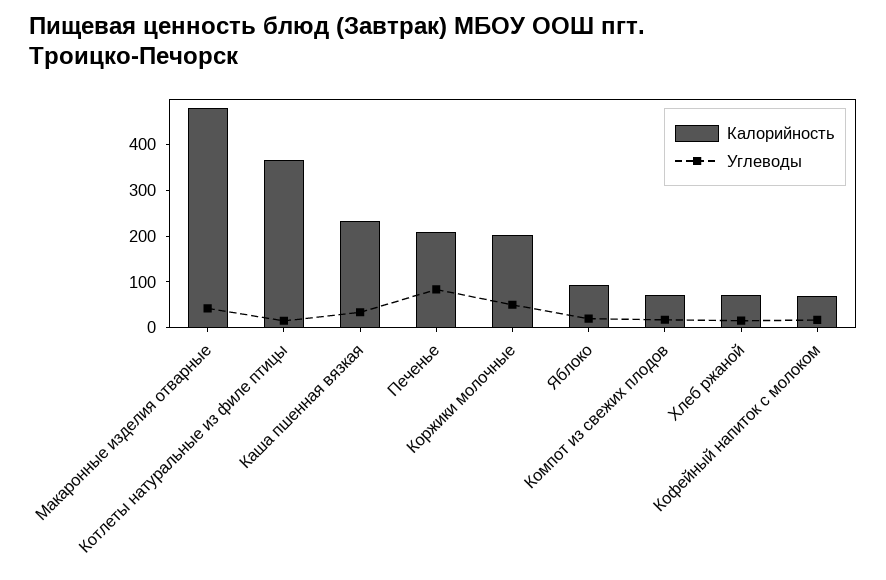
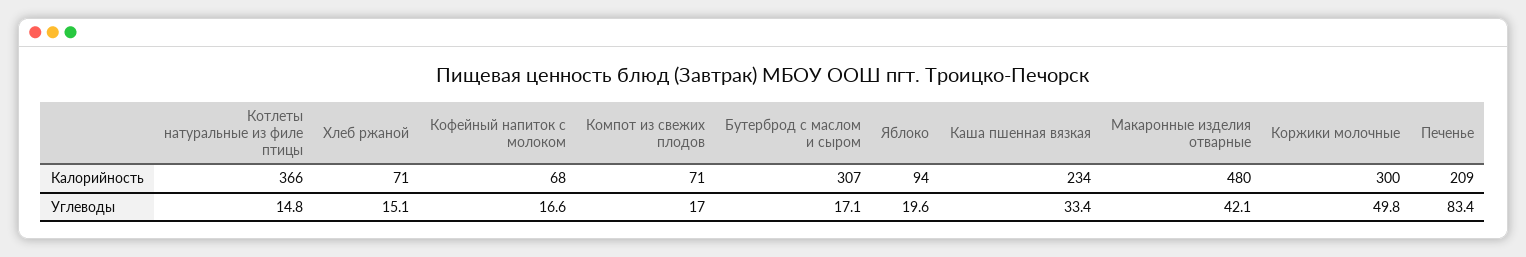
  {
    "Калорийность": {
      "Макаронные изделия отварные": 480,
      "Котлеты натуральные из филе птицы": 366,
      "Каша пшенная вязкая": 234,
      "Печенье": 209,
-     "Коржики молочные": 200,
+     "Коржики молочные": 300,
      "Яблоко": 94,
      "Компот из свежих плодов": 71,
      "Хлеб ржаной": 71,
-     "Кофейный напиток с молоком": 68
+     "Кофейный напиток с молоком": 68,
+     "Бутерброд с маслом и сыром": 307
    },
    "Углеводы": {
      "Макаронные изделия отварные": 42.1,
      "Котлеты натуральные из филе птицы": 14.8,
      "Каша пшенная вязкая": 33.4,
      "Печенье": 83.4,
      "Коржики молочные": 49.8,
      "Яблоко": 19.6,
      "Компот из свежих плодов": 17,
      "Хлеб ржаной": 15.1,
-     "Кофейный напиток с молоком": 16.6
+     "Кофейный напиток с молоком": 16.6,
+     "Бутерброд с маслом и сыром": 17.1
    }
  }

